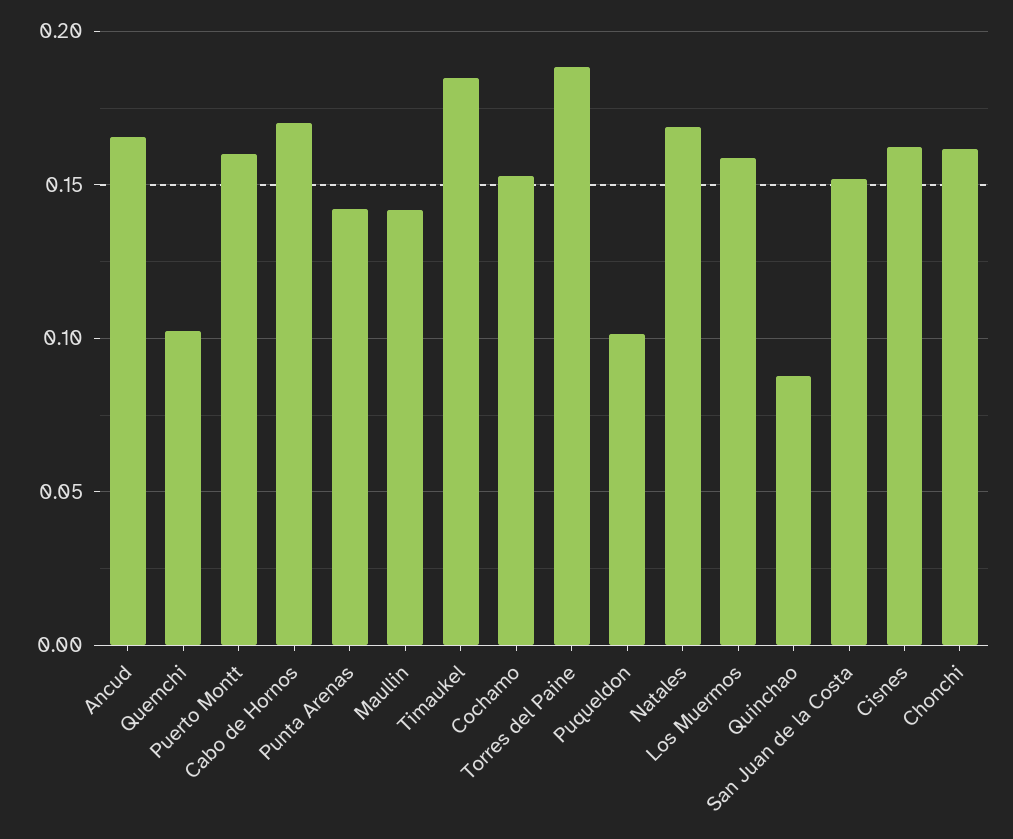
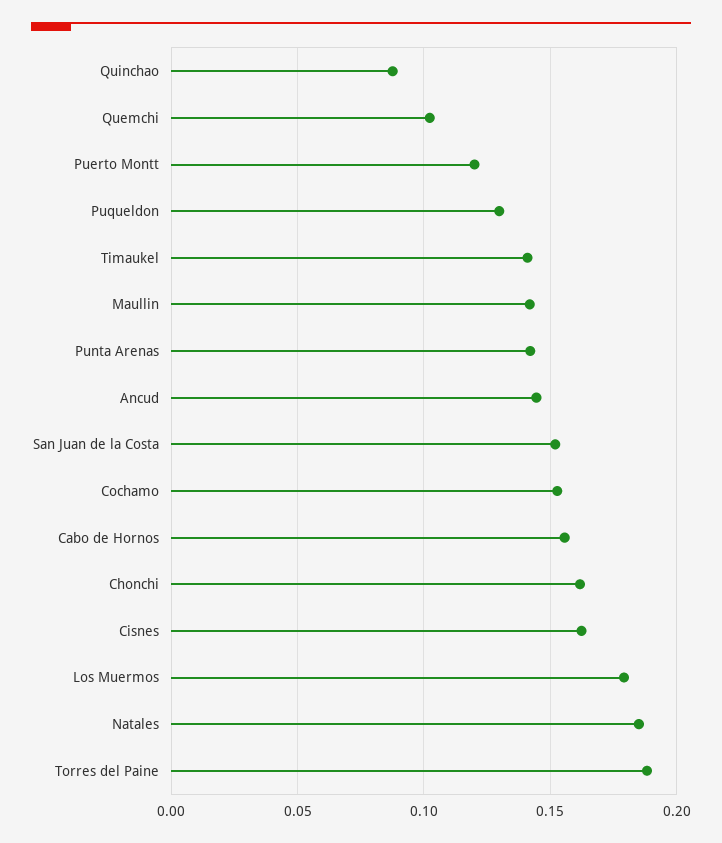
  {
-   "Ancud": 0.165,
+   "Ancud": 0.145,
    "Quemchi": 0.1,
-   "Puerto Montt": 0.16,
+   "Puerto Montt": 0.12,
-   "Cabo de Hornos": 0.17,
+   "Cabo de Hornos": 0.155,
    "Punta Arenas": 0.14,
    "Maullin": 0.14,
-   "Timaukel": 0.185,
+   "Timaukel": 0.14,
    "Cochamo": 0.155,
    "Torres del Paine": 0.19,
-   "Puqueldon": 0.1,
+   "Puqueldon": 0.13,
-   "Natales": 0.17,
+   "Natales": 0.185,
-   "Los Muermos": 0.16,
+   "Los Muermos": 0.18,
    "Quinchao": 0.09,
    "San Juan de la Costa": 0.15,
    "Cisnes": 0.16,
    "Chonchi": 0.16
  }

